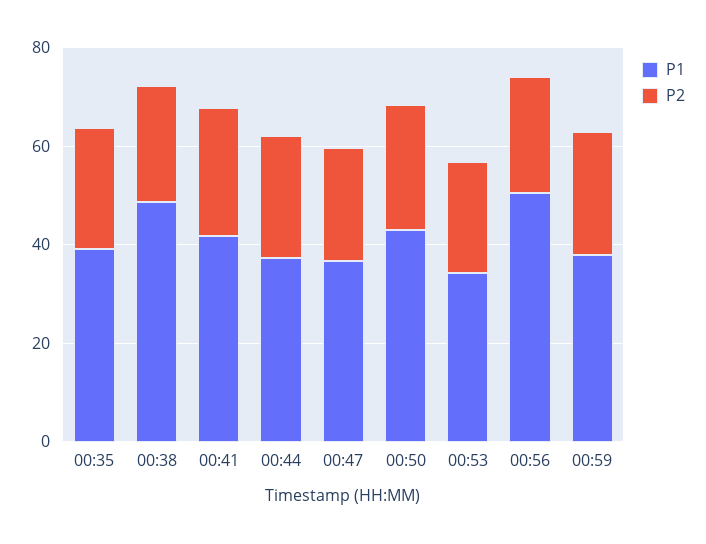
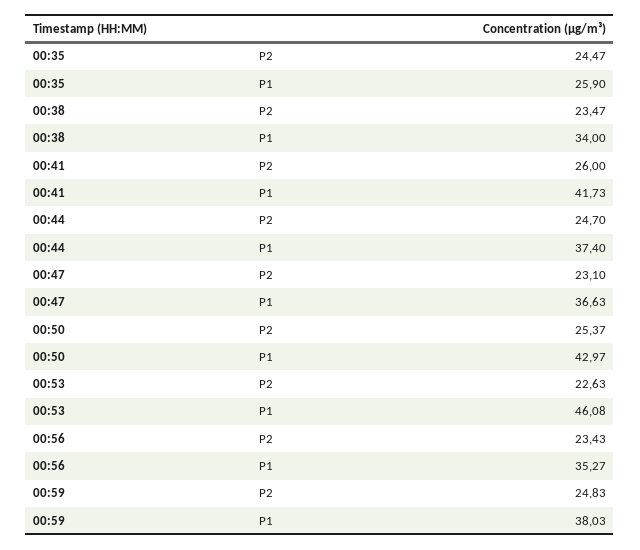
  {
    "P1": {
-     "00:35": 40,
+     "00:35": 25.9,
-     "00:38": 50,
+     "00:38": 34,
      "00:41": 41.73,
      "00:44": 37.4,
      "00:47": 36.63,
      "00:50": 42.97,
-     "00:53": 35,
+     "00:53": 46.08,
-     "00:56": 50,
+     "00:56": 35.27,
      "00:59": 38.03
    },
    "P2": {
      "00:35": 24.47,
      "00:38": 23.47,
      "00:41": 26,
      "00:44": 24.7,
      "00:47": 23.1,
      "00:50": 25.37,
      "00:53": 22.63,
      "00:56": 23.43,
      "00:59": 24.83
    }
  }

